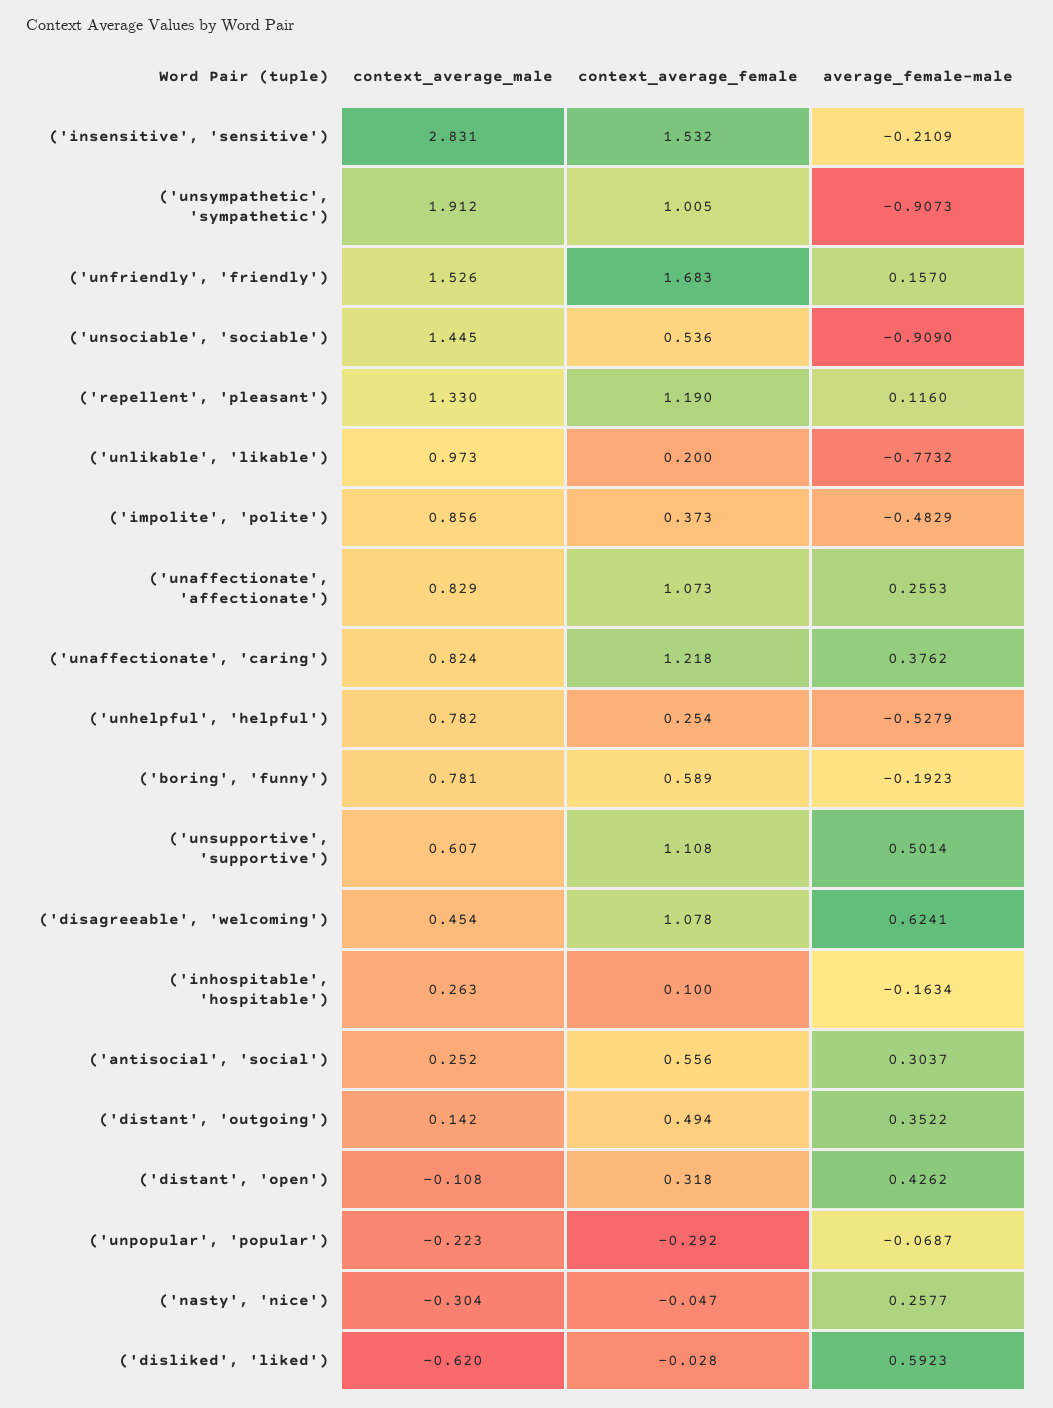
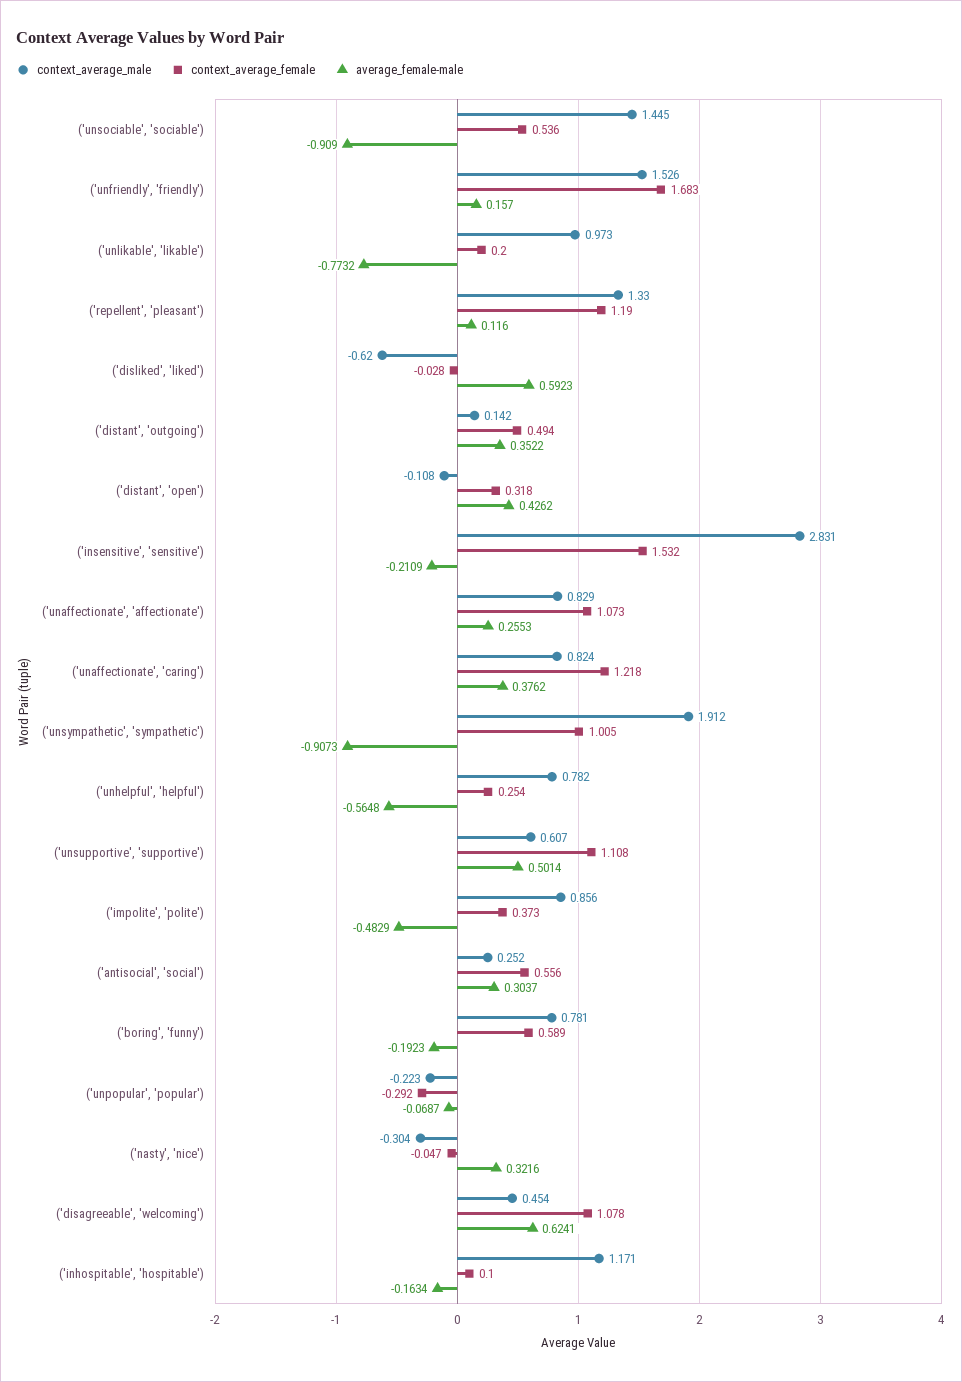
  {
    "context_average_male": {
      "('insensitive', 'sensitive')": 2.831,
      "('unsympathetic', 'sympathetic')": 1.912,
      "('unfriendly', 'friendly')": 1.526,
      "('unsociable', 'sociable')": 1.445,
      "('repellent', 'pleasant')": 1.33,
      "('unlikable', 'likable')": 0.973,
      "('impolite', 'polite')": 0.856,
      "('unaffectionate', 'affectionate')": 0.829,
      "('unaffectionate', 'caring')": 0.824,
      "('unhelpful', 'helpful')": 0.782,
      "('boring', 'funny')": 0.781,
      "('unsupportive', 'supportive')": 0.607,
      "('disagreeable', 'welcoming')": 0.454,
-     "('inhospitable', 'hospitable')": 0.263,
+     "('inhospitable', 'hospitable')": 1.171,
      "('antisocial', 'social')": 0.252,
      "('distant', 'outgoing')": 0.142,
      "('distant', 'open')": -0.108,
      "('unpopular', 'popular')": -0.223,
      "('nasty', 'nice')": -0.304,
      "('disliked', 'liked')": -0.62
    },
    "context_average_female": {
      "('insensitive', 'sensitive')": 1.532,
      "('unsympathetic', 'sympathetic')": 1.005,
      "('unfriendly', 'friendly')": 1.683,
      "('unsociable', 'sociable')": 0.536,
      "('repellent', 'pleasant')": 1.19,
      "('unlikable', 'likable')": 0.2,
      "('impolite', 'polite')": 0.373,
      "('unaffectionate', 'affectionate')": 1.073,
      "('unaffectionate', 'caring')": 1.218,
      "('unhelpful', 'helpful')": 0.254,
      "('boring', 'funny')": 0.589,
      "('unsupportive', 'supportive')": 1.108,
      "('disagreeable', 'welcoming')": 1.078,
      "('inhospitable', 'hospitable')": 0.1,
      "('antisocial', 'social')": 0.556,
      "('distant', 'outgoing')": 0.494,
      "('distant', 'open')": 0.318,
      "('unpopular', 'popular')": -0.292,
      "('nasty', 'nice')": -0.047,
      "('disliked', 'liked')": -0.028
    },
    "average_female-male": {
      "('insensitive', 'sensitive')": -0.2109,
      "('unsympathetic', 'sympathetic')": -0.9073,
      "('unfriendly', 'friendly')": 0.157,
      "('unsociable', 'sociable')": -0.909,
      "('repellent', 'pleasant')": 0.116,
      "('unlikable', 'likable')": -0.7732,
      "('impolite', 'polite')": -0.4829,
      "('unaffectionate', 'affectionate')": 0.2553,
      "('unaffectionate', 'caring')": 0.3762,
-     "('unhelpful', 'helpful')": -0.5279,
+     "('unhelpful', 'helpful')": -0.5648,
      "('boring', 'funny')": -0.1923,
      "('unsupportive', 'supportive')": 0.5014,
      "('disagreeable', 'welcoming')": 0.6241,
      "('inhospitable', 'hospitable')": -0.1634,
      "('antisocial', 'social')": 0.3037,
      "('distant', 'outgoing')": 0.3522,
      "('distant', 'open')": 0.4262,
      "('unpopular', 'popular')": -0.0687,
-     "('nasty', 'nice')": 0.2577,
+     "('nasty', 'nice')": 0.3216,
      "('disliked', 'liked')": 0.5923
    }
  }

